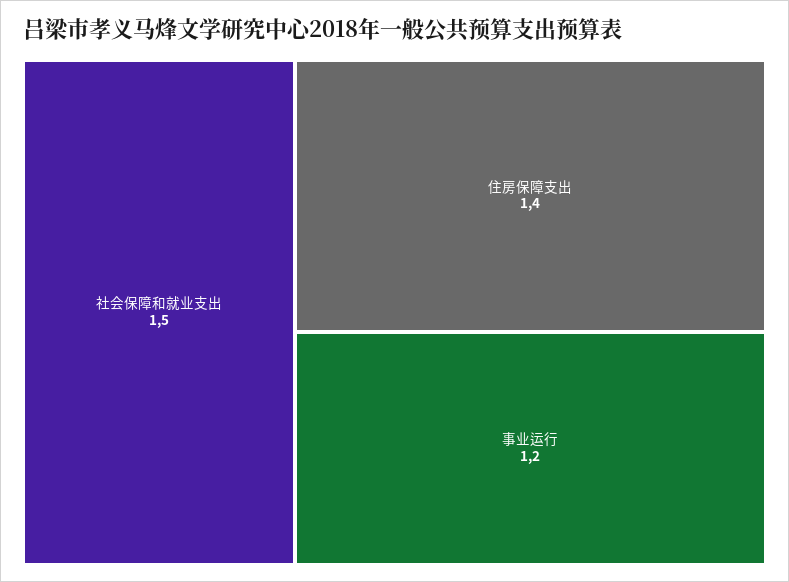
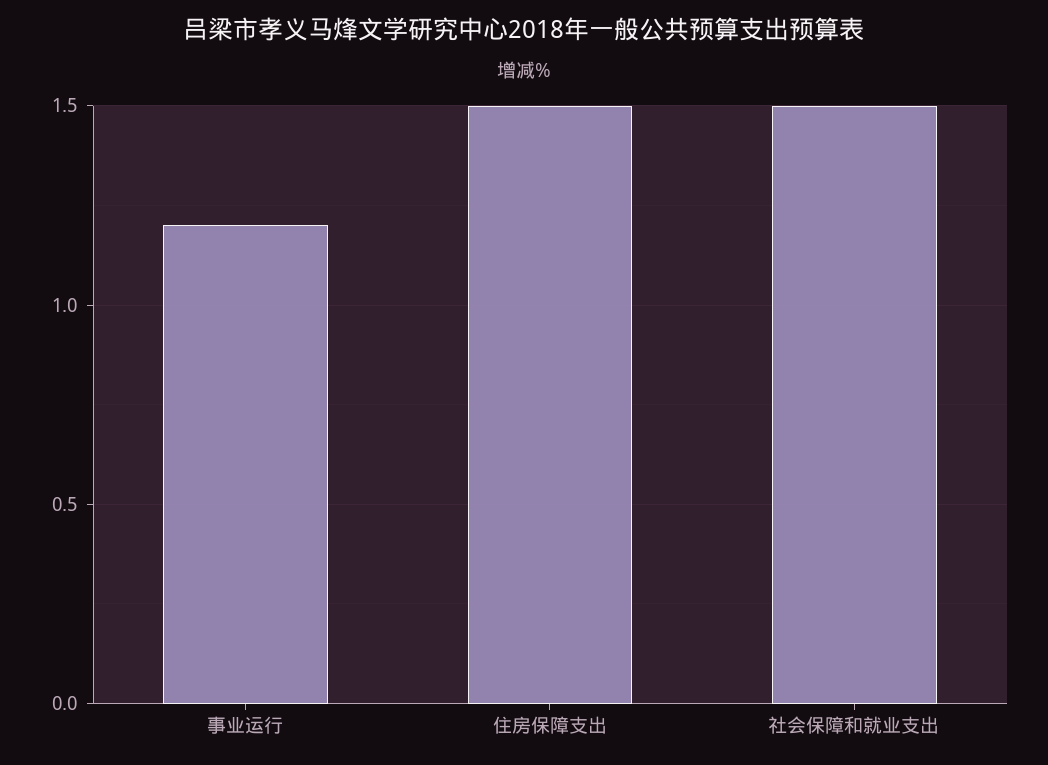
  {
    "社会保障和就业支出": 1.5,
-   "住房保障支出": 1.4,
+   "住房保障支出": 1.5,
    "事业运行": 1.2
  }

